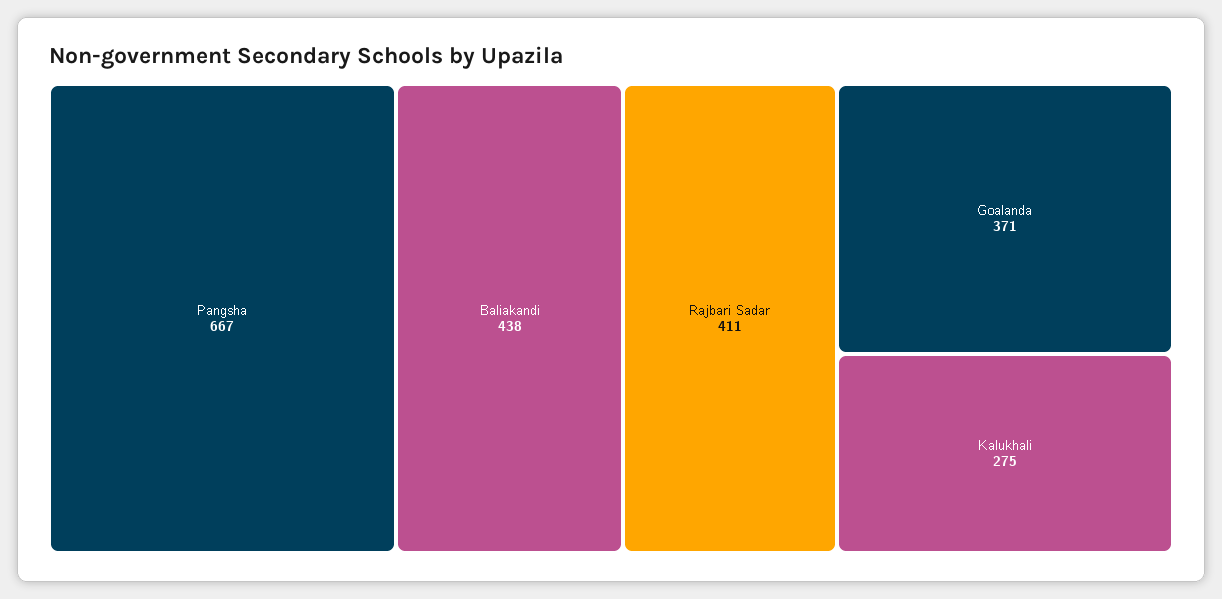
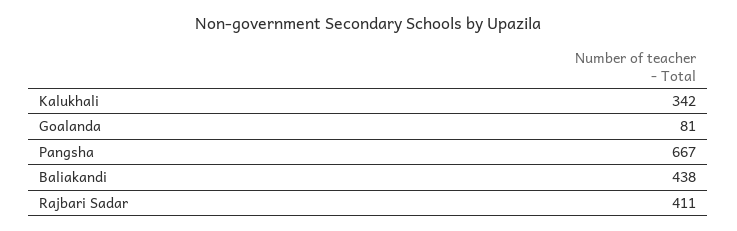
  {
    "Pangsha": 667,
    "Baliakandi": 438,
    "Rajbari Sadar": 411,
-   "Goalanda": 371,
+   "Goalanda": 81,
-   "Kalukhali": 275
+   "Kalukhali": 342
  }

